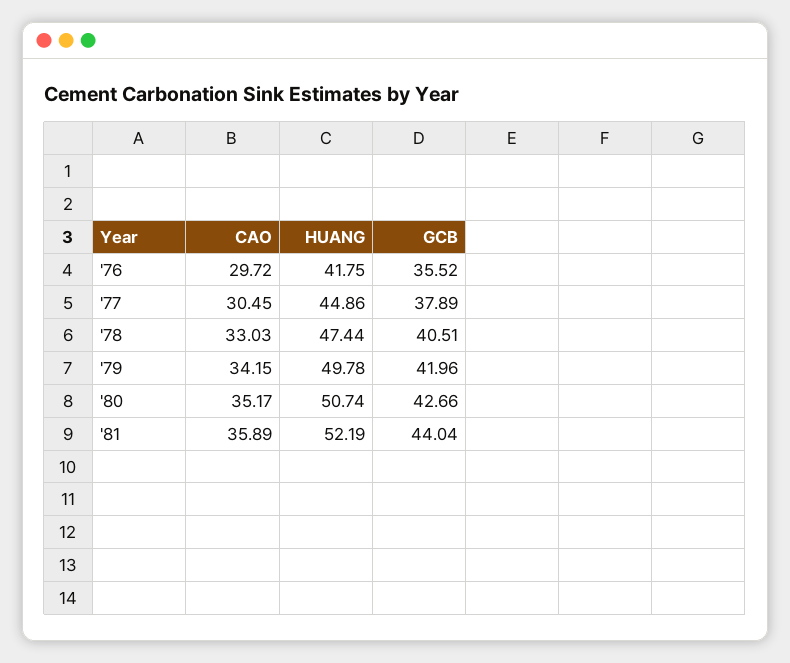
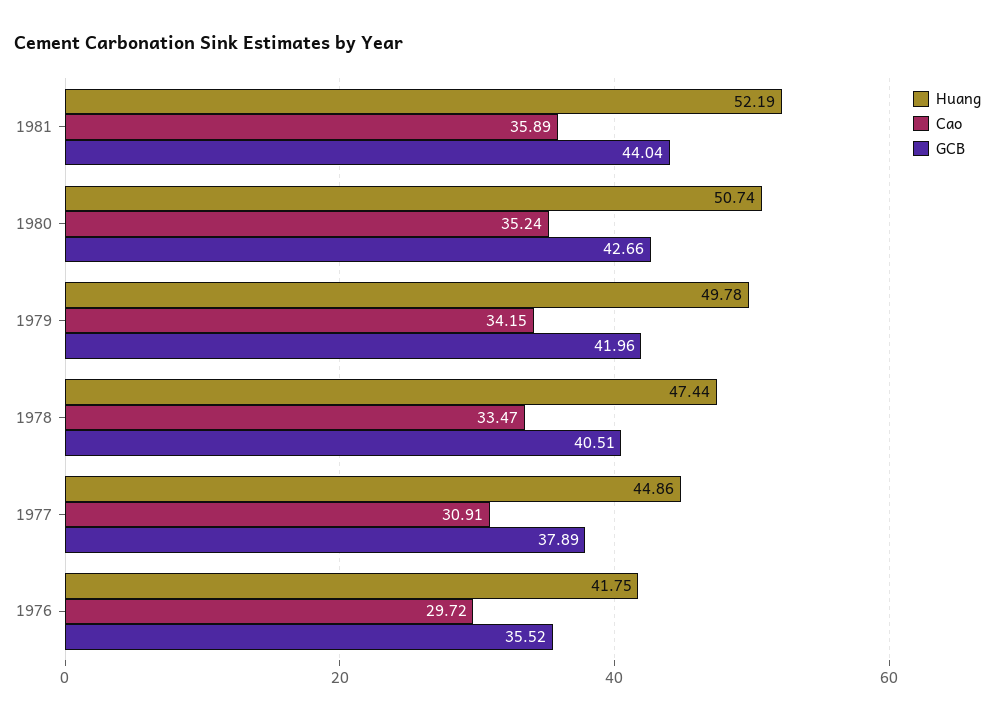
  {
    "CAO": {
      "'76": 29.72,
-     "'77": 30.45,
+     "'77": 30.91,
-     "'78": 33.03,
+     "'78": 33.47,
      "'79": 34.15,
-     "'80": 35.17,
+     "'80": 35.24,
      "'81": 35.89
    },
    "HUANG": {
      "'76": 41.75,
      "'77": 44.86,
      "'78": 47.44,
      "'79": 49.78,
      "'80": 50.74,
      "'81": 52.19
    },
    "GCB": {
      "'76": 35.52,
      "'77": 37.89,
      "'78": 40.51,
      "'79": 41.96,
      "'80": 42.66,
      "'81": 44.04
    }
  }

